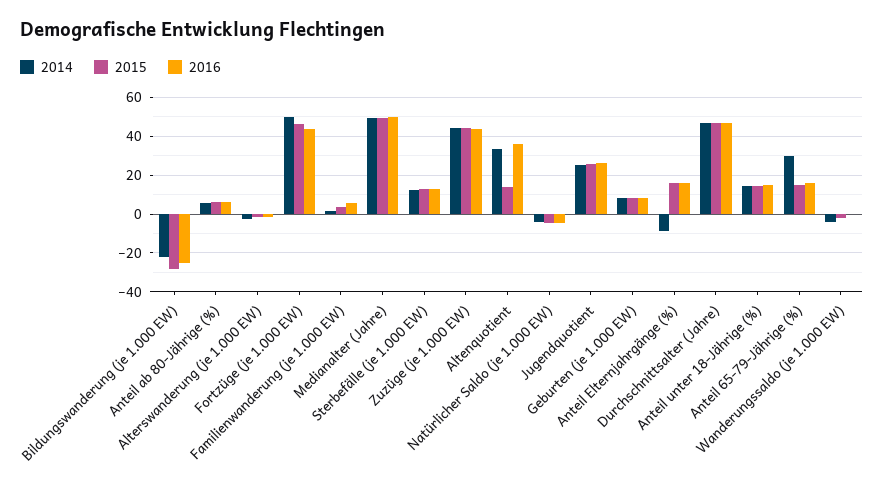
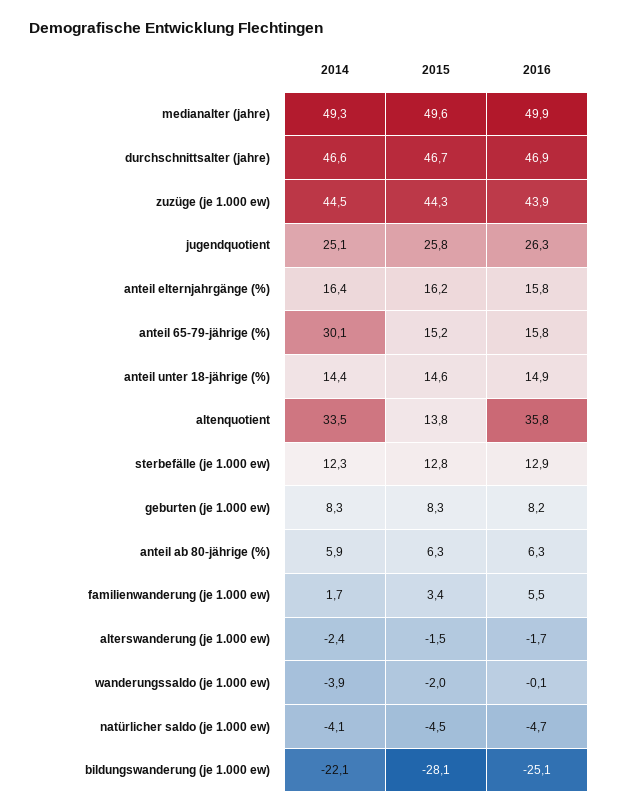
  {
    "2014": {
      "Bildungswanderung (je 1.000 EW)": -22.1,
      "Anteil ab 80-Jährige (%)": 5.9,
      "Alterswanderung (je 1.000 EW)": -2.4,
-     "Fortzüge (je 1.000 EW)": 50,
      "Familienwanderung (je 1.000 EW)": 1.7,
      "Medianalter (Jahre)": 49.3,
      "Sterbefälle (je 1.000 EW)": 12.3,
      "Zuzüge (je 1.000 EW)": 44.5,
      "Altenquotient": 33.5,
      "Natürlicher Saldo (je 1.000 EW)": -4.1,
      "Jugendquotient": 25.1,
      "Geburten (je 1.000 EW)": 8.3,
-     "Anteil Elternjahrgänge (%)": -10,
+     "Anteil Elternjahrgänge (%)": 16.4,
      "Durchschnittsalter (Jahre)": 46.6,
      "Anteil unter 18-Jährige (%)": 14.4,
      "Anteil 65-79-Jährige (%)": 30.1,
      "Wanderungssaldo (je 1.000 EW)": -3.9
    },
    "2015": {
      "Bildungswanderung (je 1.000 EW)": -28.1,
      "Anteil ab 80-Jährige (%)": 6.3,
      "Alterswanderung (je 1.000 EW)": -1.5,
-     "Fortzüge (je 1.000 EW)": 45,
      "Familienwanderung (je 1.000 EW)": 3.4,
      "Medianalter (Jahre)": 49.6,
      "Sterbefälle (je 1.000 EW)": 12.8,
      "Zuzüge (je 1.000 EW)": 44.3,
      "Altenquotient": 13.8,
      "Natürlicher Saldo (je 1.000 EW)": -4.5,
      "Jugendquotient": 25.8,
      "Geburten (je 1.000 EW)": 8.3,
      "Anteil Elternjahrgänge (%)": 16.2,
      "Durchschnittsalter (Jahre)": 46.7,
      "Anteil unter 18-Jährige (%)": 14.6,
      "Anteil 65-79-Jährige (%)": 15.2,
      "Wanderungssaldo (je 1.000 EW)": -2
    },
    "2016": {
      "Bildungswanderung (je 1.000 EW)": -25.1,
      "Anteil ab 80-Jährige (%)": 6.3,
      "Alterswanderung (je 1.000 EW)": -1.7,
-     "Fortzüge (je 1.000 EW)": 45,
      "Familienwanderung (je 1.000 EW)": 5.5,
      "Medianalter (Jahre)": 49.9,
      "Sterbefälle (je 1.000 EW)": 12.9,
      "Zuzüge (je 1.000 EW)": 43.9,
      "Altenquotient": 35.8,
      "Natürlicher Saldo (je 1.000 EW)": -4.7,
      "Jugendquotient": 26.3,
      "Geburten (je 1.000 EW)": 8.2,
      "Anteil Elternjahrgänge (%)": 15.8,
      "Durchschnittsalter (Jahre)": 46.9,
      "Anteil unter 18-Jährige (%)": 14.9,
      "Anteil 65-79-Jährige (%)": 15.8,
      "Wanderungssaldo (je 1.000 EW)": -0.1
    }
  }

